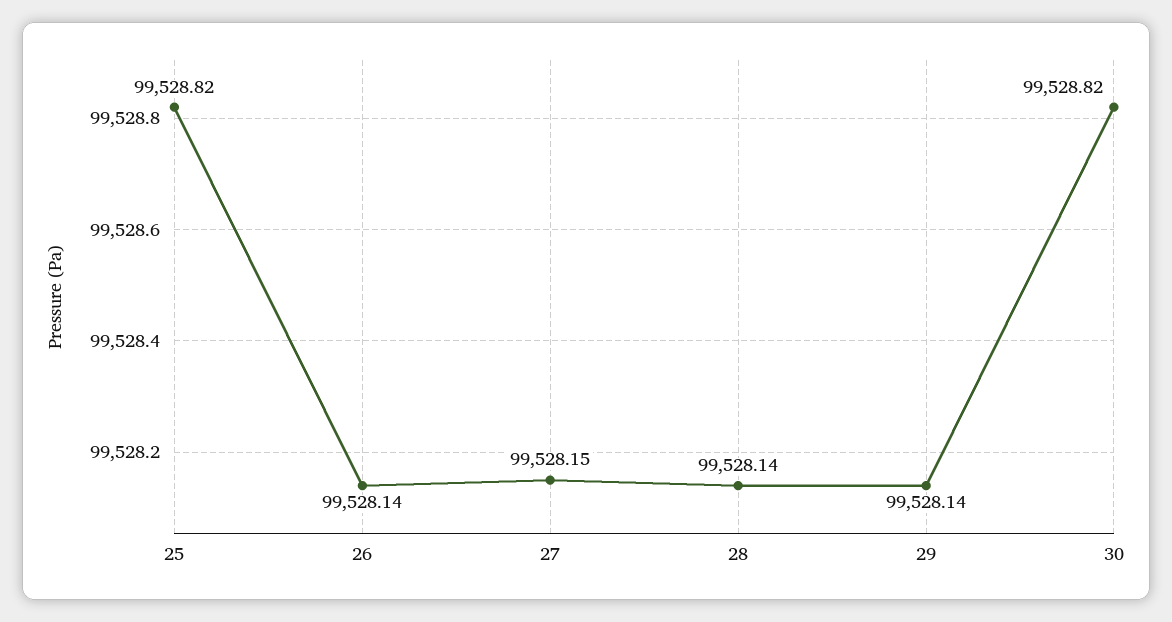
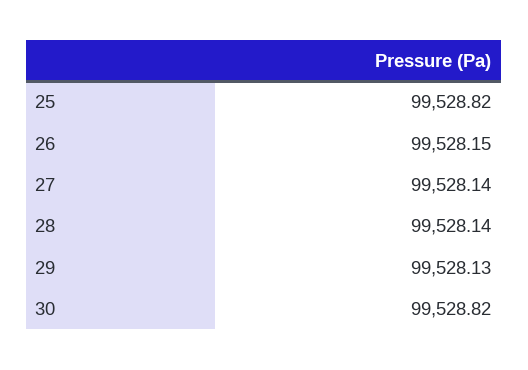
  {
    "25": 99528.82,
-   "26": 99528.14,
+   "26": 99528.15,
-   "27": 99528.15,
+   "27": 99528.14,
    "28": 99528.14,
-   "29": 99528.14,
+   "29": 99528.13,
    "30": 99528.82
  }

